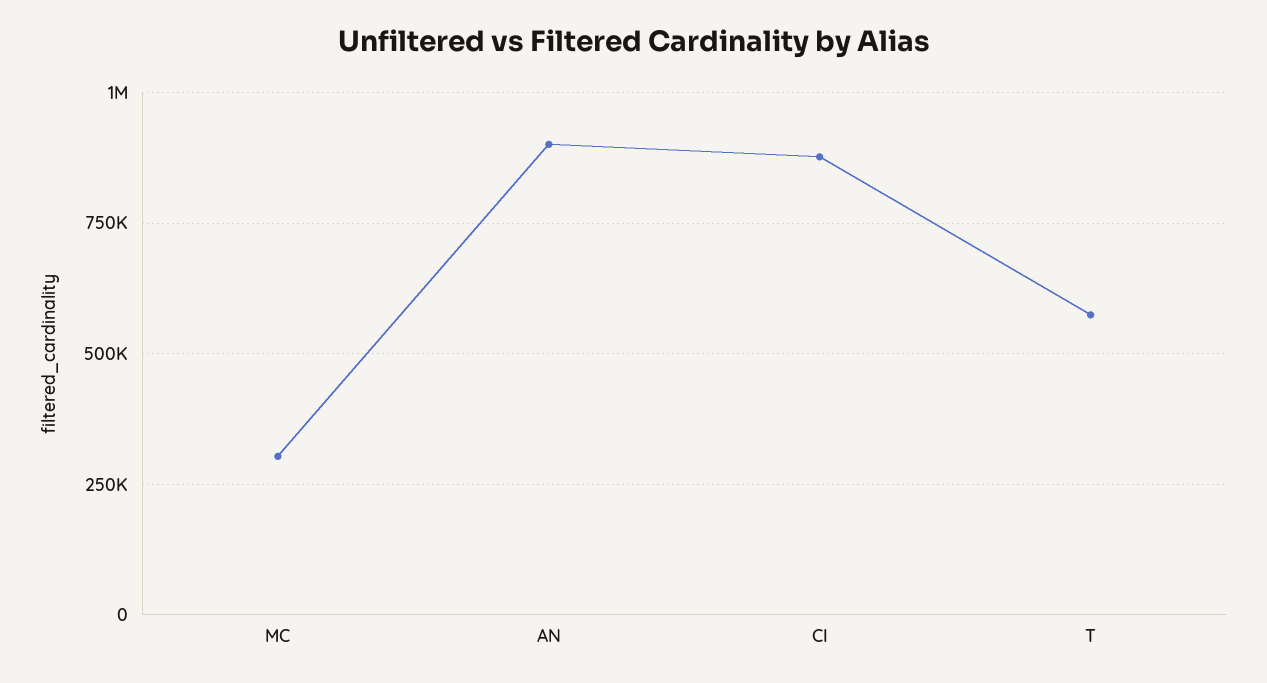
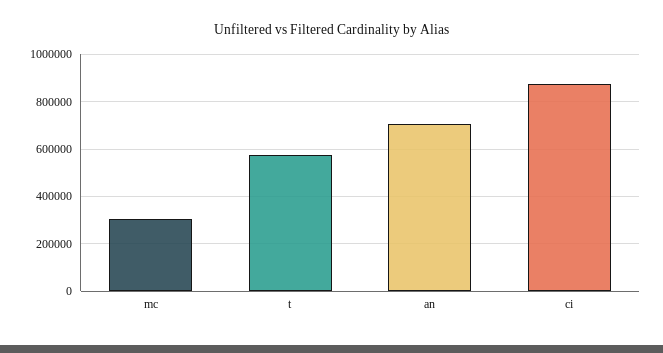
  {
    "MC": 300000,
-   "AN": 900000,
+   "AN": 700000,
    "CI": 875000,
    "T": 575000
  }

